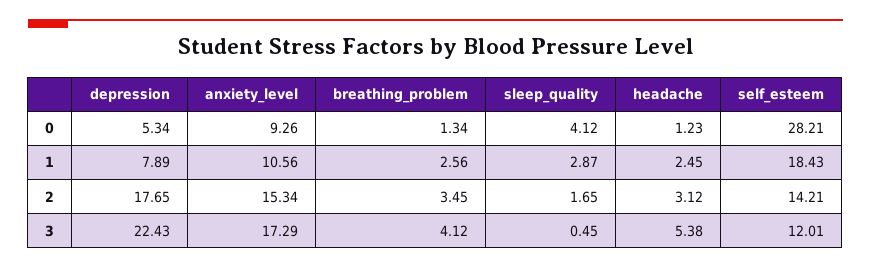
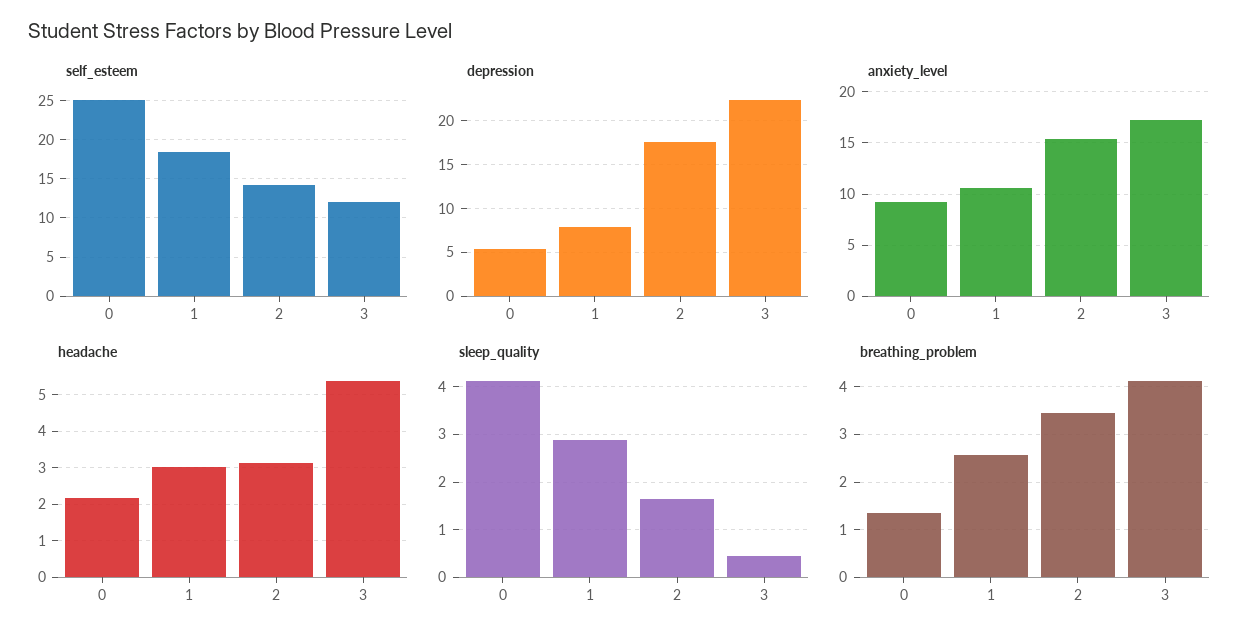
  {
    "depression": {
      "0": 5.34,
      "1": 7.89,
      "2": 17.65,
      "3": 22.43
    },
    "anxiety_level": {
      "0": 9.26,
      "1": 10.56,
      "2": 15.34,
      "3": 17.29
    },
    "breathing_problem": {
      "0": 1.34,
      "1": 2.56,
      "2": 3.45,
      "3": 4.12
    },
    "sleep_quality": {
      "0": 4.12,
      "1": 2.87,
      "2": 1.65,
      "3": 0.45
    },
    "headache": {
-     "0": 1.23,
+     "0": 2.2,
-     "1": 2.45,
+     "1": 3,
      "2": 3.12,
      "3": 5.38
    },
    "self_esteem": {
-     "0": 28.21,
+     "0": 25,
      "1": 18.43,
      "2": 14.21,
      "3": 12.01
    }
  }

